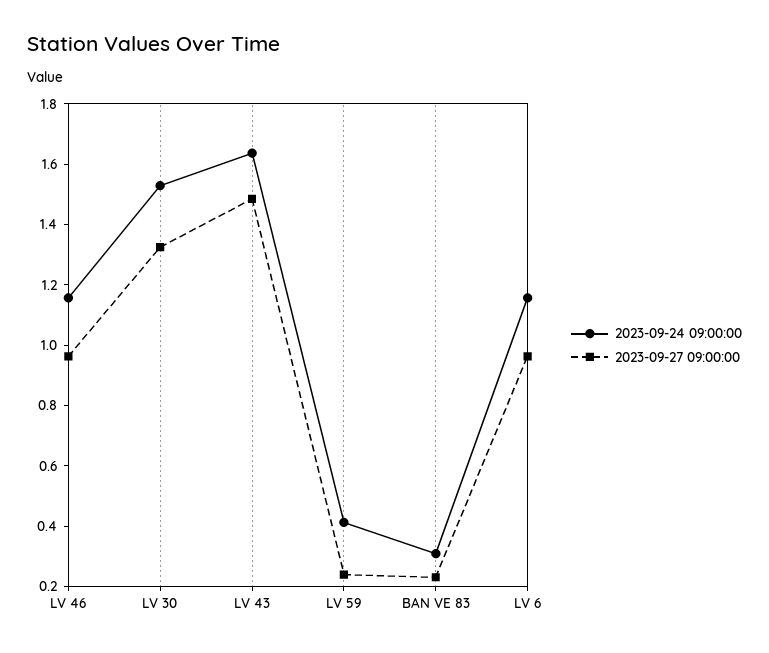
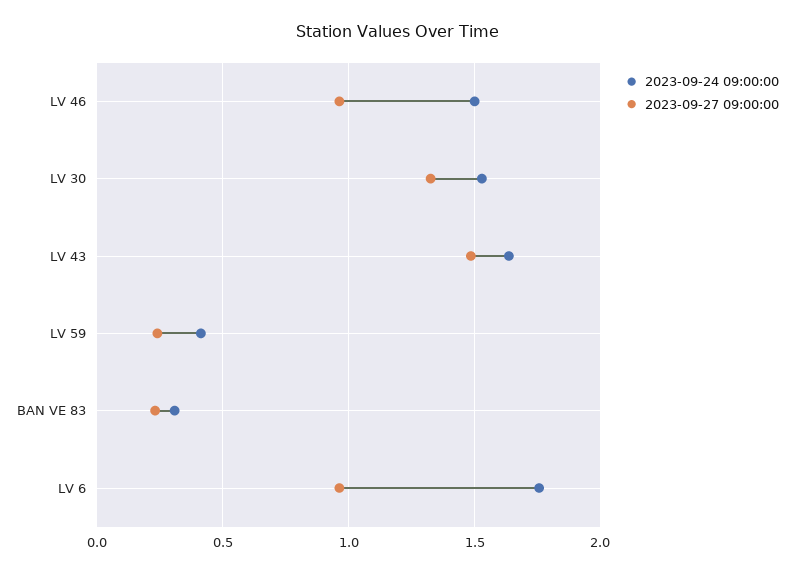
  {
    "2023-09-24 09:00:00": {
-     "LV 46": 1.15,
+     "LV 46": 1.5,
      "LV 30": 1.55,
      "LV 43": 1.65,
      "LV 59": 0.4,
      "BAN VE 83": 0.3,
-     "LV 6": 1.15
+     "LV 6": 1.75
    },
    "2023-09-27 09:00:00": {
      "LV 46": 0.95,
      "LV 30": 1.35,
      "LV 43": 1.5,
      "LV 59": 0.25,
      "BAN VE 83": 0.25,
      "LV 6": 0.95
    }
  }

